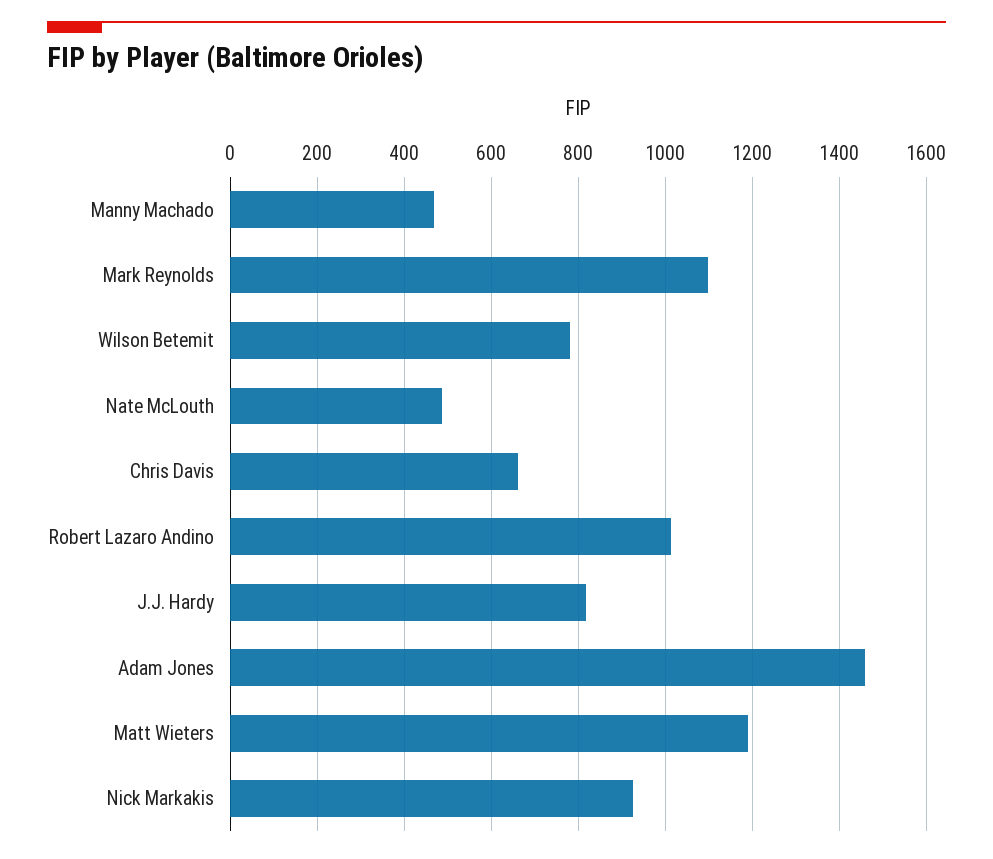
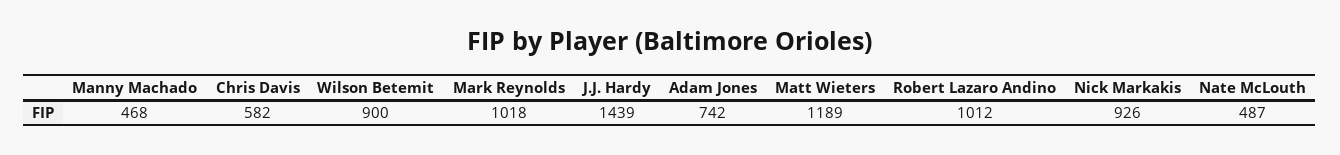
  {
    "Manny Machado": 468,
-   "Mark Reynolds": 1100,
+   "Mark Reynolds": 1018,
-   "Wilson Betemit": 780,
+   "Wilson Betemit": 900,
    "Nate McLouth": 487,
-   "Chris Davis": 660,
+   "Chris Davis": 582,
    "Robert Lazaro Andino": 1012,
-   "J.J. Hardy": 820,
+   "J.J. Hardy": 1439,
-   "Adam Jones": 1460,
+   "Adam Jones": 742,
    "Matt Wieters": 1189,
    "Nick Markakis": 926
  }

